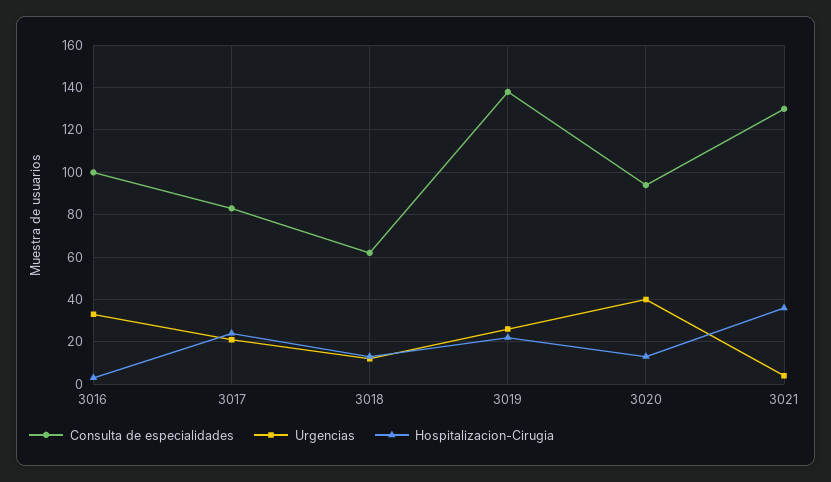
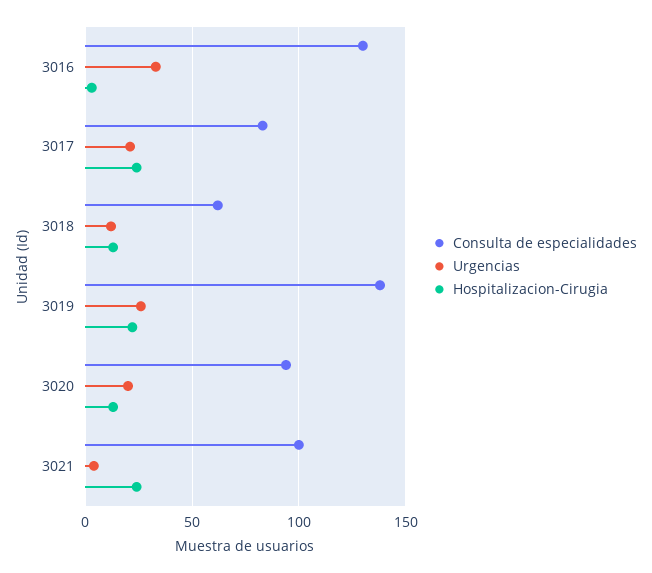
  {
    "Consulta de especialidades": {
-     "3016": 100,
+     "3016": 130,
      "3017": 85,
      "3018": 60,
      "3019": 140,
      "3020": 95,
-     "3021": 130
+     "3021": 100
    },
    "Urgencias": {
      "3016": 35,
      "3017": 20,
      "3018": 10,
      "3019": 25,
-     "3020": 40,
+     "3020": 20,
      "3021": 5
    },
    "Hospitalizacion-Cirugia": {
      "3016": 5,
      "3017": 25,
      "3018": 15,
      "3019": 20,
      "3020": 15,
-     "3021": 35
+     "3021": 25
    }
  }

